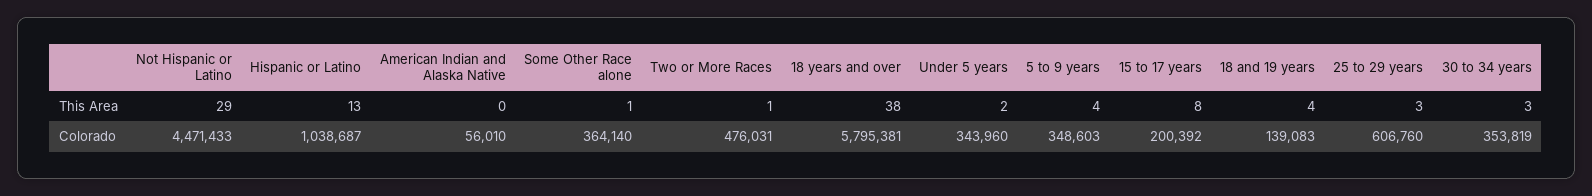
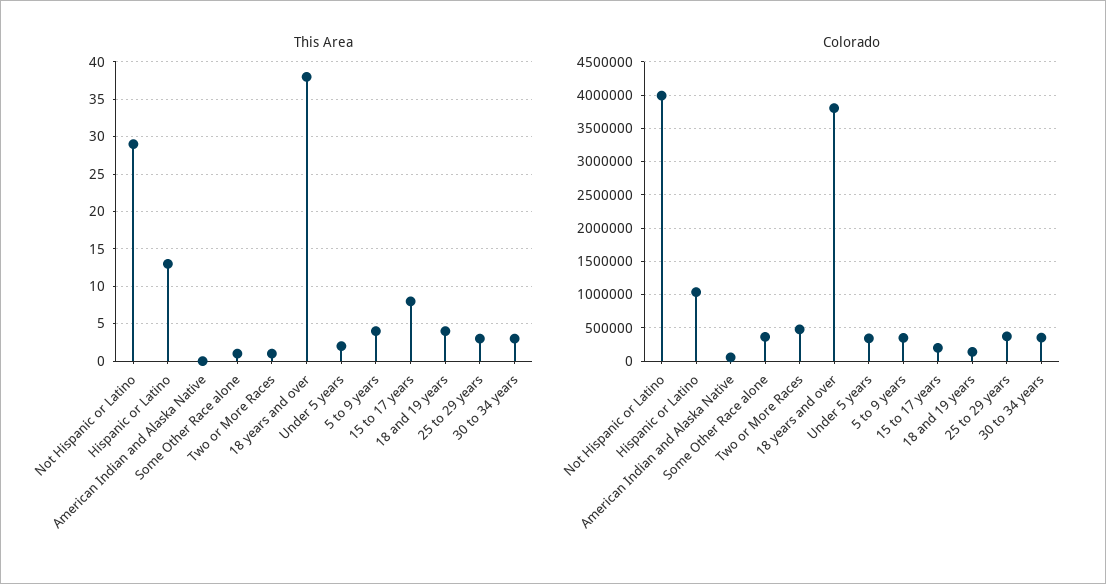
  {
    "This Area": {
      "Not Hispanic or Latino": 29,
      "Hispanic or Latino": 13,
      "American Indian and Alaska Native": 0,
      "Some Other Race alone": 1,
      "Two or More Races": 1,
      "18 years and over": 38,
      "Under 5 years": 2,
      "5 to 9 years": 4,
      "15 to 17 years": 8,
      "18 and 19 years": 4,
      "25 to 29 years": 3,
      "30 to 34 years": 3
    },
    "Colorado": {
-     "Not Hispanic or Latino": 4471433,
+     "Not Hispanic or Latino": 4000000,
      "Hispanic or Latino": 1038687,
      "American Indian and Alaska Native": 56010,
      "Some Other Race alone": 364140,
      "Two or More Races": 476031,
-     "18 years and over": 5795381,
+     "18 years and over": 3800000,
      "Under 5 years": 343960,
      "5 to 9 years": 348603,
      "15 to 17 years": 200392,
      "18 and 19 years": 139083,
-     "25 to 29 years": 606760,
+     "25 to 29 years": 400000,
      "30 to 34 years": 353819
    }
  }

